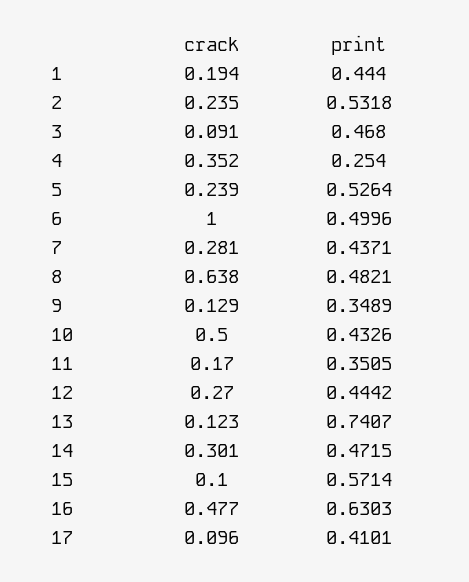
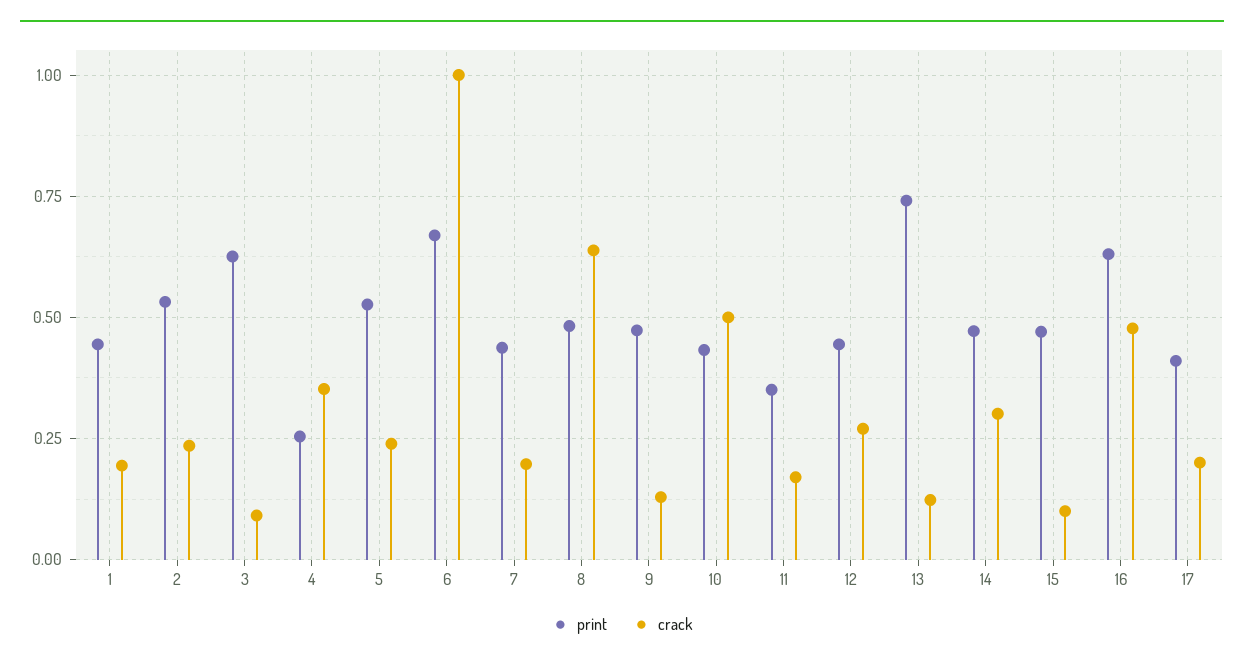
  {
    "crack": {
      "1": 0.194,
      "2": 0.235,
      "3": 0.091,
      "4": 0.352,
      "5": 0.239,
      "6": 1,
-     "7": 0.281,
+     "7": 0.2,
      "8": 0.638,
      "9": 0.129,
      "10": 0.5,
      "11": 0.17,
      "12": 0.27,
      "13": 0.123,
      "14": 0.301,
      "15": 0.1,
      "16": 0.477,
-     "17": 0.096
+     "17": 0.2
    },
    "print": {
      "1": 0.444,
      "2": 0.5318,
-     "3": 0.468,
+     "3": 0.625,
      "4": 0.254,
      "5": 0.5264,
-     "6": 0.4996,
+     "6": 0.675,
      "7": 0.4371,
      "8": 0.4821,
-     "9": 0.3489,
+     "9": 0.475,
      "10": 0.4326,
      "11": 0.3505,
      "12": 0.4442,
      "13": 0.7407,
      "14": 0.4715,
-     "15": 0.5714,
+     "15": 0.475,
      "16": 0.6303,
      "17": 0.4101
    }
  }

